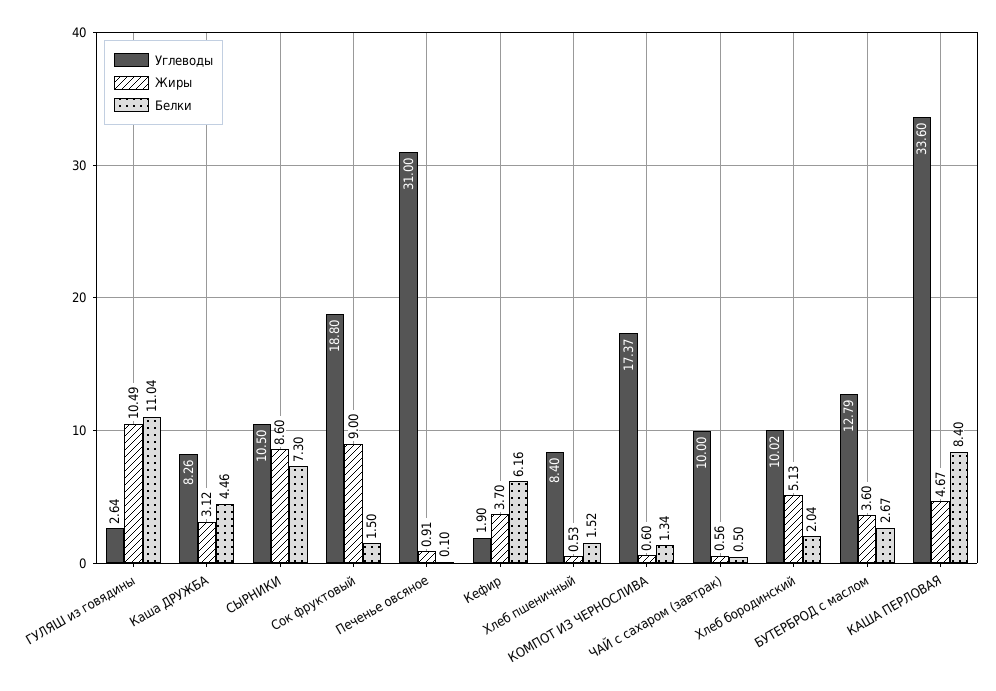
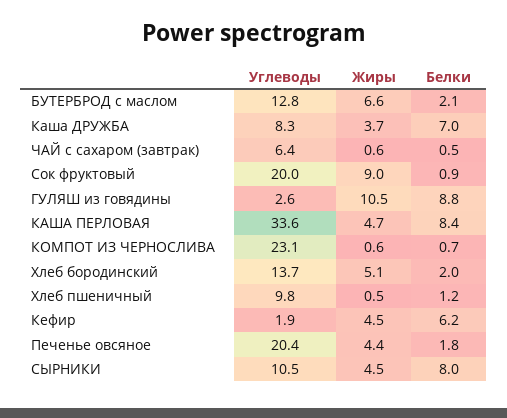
  {
    "Углеводы": {
      "ГУЛЯШ из говядины": 2.64,
      "Каша ДРУЖБА": 8.26,
      "СЫРНИКИ": 10.5,
-     "Сок фруктовый": 18.8,
+     "Сок фруктовый": 20,
-     "Печенье овсяное": 31,
+     "Печенье овсяное": 20.4,
      "Кефир": 1.9,
-     "Хлеб пшеничный": 8.4,
+     "Хлеб пшеничный": 9.8,
-     "КОМПОТ ИЗ ЧЕРНОСЛИВА": 17.37,
+     "КОМПОТ ИЗ ЧЕРНОСЛИВА": 23.1,
-     "ЧАЙ с сахаром (завтрак)": 10,
+     "ЧАЙ с сахаром (завтрак)": 6.4,
-     "Хлеб бородинский": 10.02,
+     "Хлеб бородинский": 13.7,
      "БУТЕРБРОД с маслом": 12.79,
      "КАША ПЕРЛОВАЯ": 33.6
    },
    "Жиры": {
      "ГУЛЯШ из говядины": 10.49,
-     "Каша ДРУЖБА": 3.12,
+     "Каша ДРУЖБА": 3.7,
-     "СЫРНИКИ": 8.6,
+     "СЫРНИКИ": 4.5,
      "Сок фруктовый": 9,
-     "Печенье овсяное": 0.91,
+     "Печенье овсяное": 4.4,
-     "Кефир": 3.7,
+     "Кефир": 4.5,
      "Хлеб пшеничный": 0.53,
      "КОМПОТ ИЗ ЧЕРНОСЛИВА": 0.6,
      "ЧАЙ с сахаром (завтрак)": 0.56,
      "Хлеб бородинский": 5.13,
-     "БУТЕРБРОД с маслом": 3.6,
+     "БУТЕРБРОД с маслом": 6.6,
      "КАША ПЕРЛОВАЯ": 4.67
    },
    "Белки": {
-     "ГУЛЯШ из говядины": 11.04,
+     "ГУЛЯШ из говядины": 8.8,
-     "Каша ДРУЖБА": 4.46,
+     "Каша ДРУЖБА": 7,
-     "СЫРНИКИ": 7.3,
+     "СЫРНИКИ": 8,
-     "Сок фруктовый": 1.5,
+     "Сок фруктовый": 0.9,
-     "Печенье овсяное": 0.1,
+     "Печенье овсяное": 1.8,
      "Кефир": 6.16,
-     "Хлеб пшеничный": 1.52,
+     "Хлеб пшеничный": 1.2,
-     "КОМПОТ ИЗ ЧЕРНОСЛИВА": 1.34,
+     "КОМПОТ ИЗ ЧЕРНОСЛИВА": 0.7,
      "ЧАЙ с сахаром (завтрак)": 0.5,
      "Хлеб бородинский": 2.04,
-     "БУТЕРБРОД с маслом": 2.67,
+     "БУТЕРБРОД с маслом": 2.1,
      "КАША ПЕРЛОВАЯ": 8.4
    }
  }

